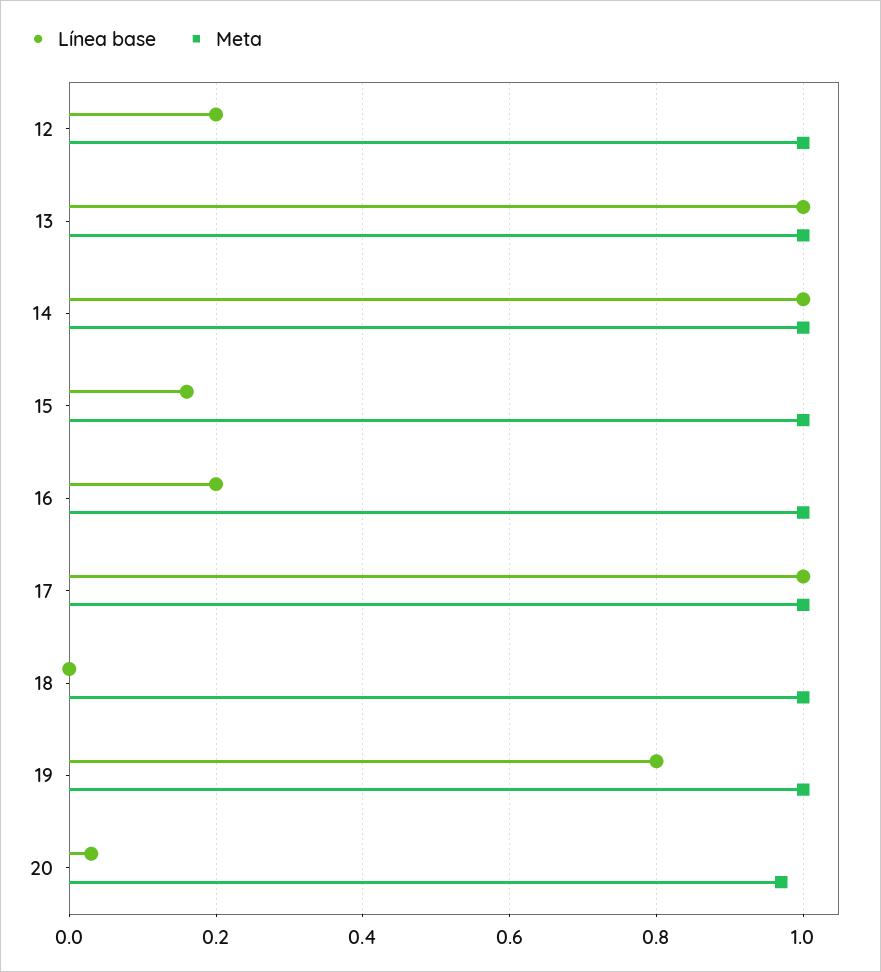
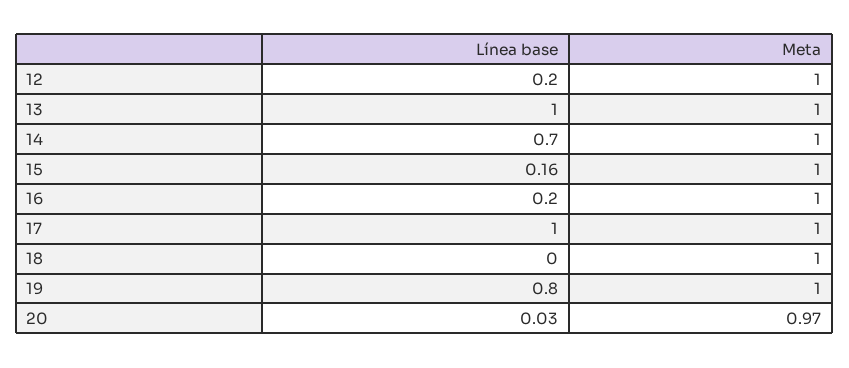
  {
    "Línea base": {
      "12": 0.2,
      "13": 1,
-     "14": 1,
+     "14": 0.7,
      "15": 0.16,
      "16": 0.2,
      "17": 1,
      "18": 0,
      "19": 0.8,
      "20": 0.03
    },
    "Meta": {
      "12": 1,
      "13": 1,
      "14": 1,
      "15": 1,
      "16": 1,
      "17": 1,
      "18": 1,
      "19": 1,
      "20": 0.97
    }
  }

